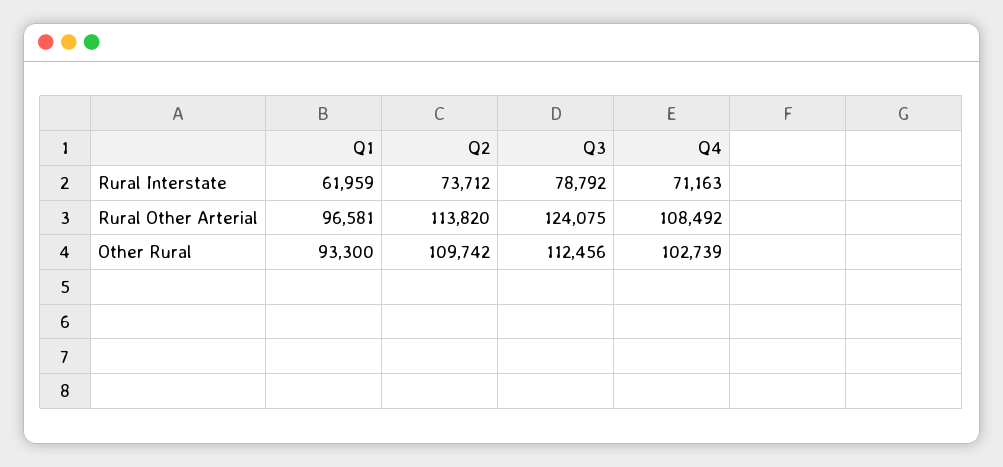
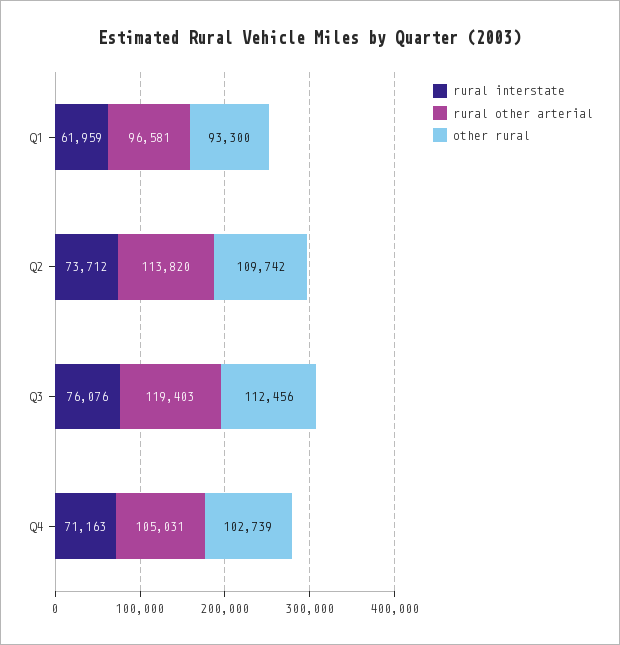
  {
    "Rural Interstate": {
      "Q1": 61959,
      "Q2": 73712,
-     "Q3": 78792,
+     "Q3": 76076,
      "Q4": 71163
    },
    "Rural Other Arterial": {
      "Q1": 96581,
      "Q2": 113820,
-     "Q3": 124075,
+     "Q3": 119403,
-     "Q4": 108492
+     "Q4": 105031
    },
    "Other Rural": {
      "Q1": 93300,
      "Q2": 109742,
      "Q3": 112456,
      "Q4": 102739
    }
  }

